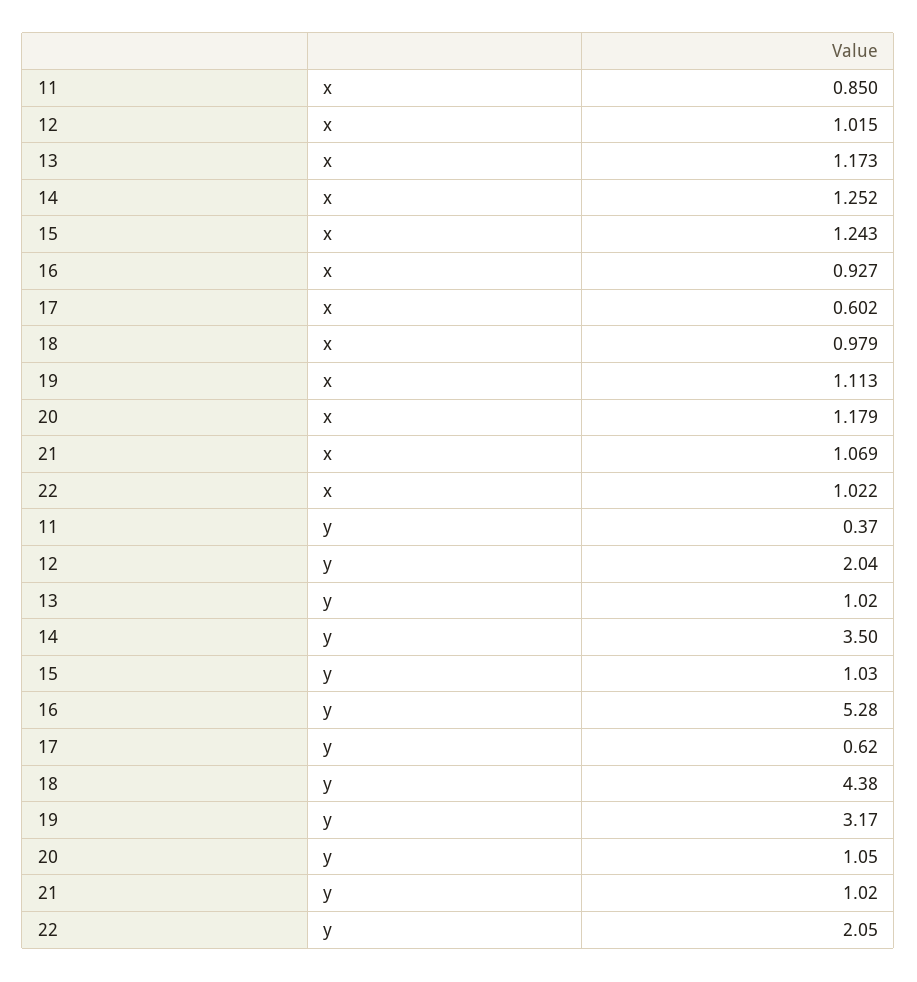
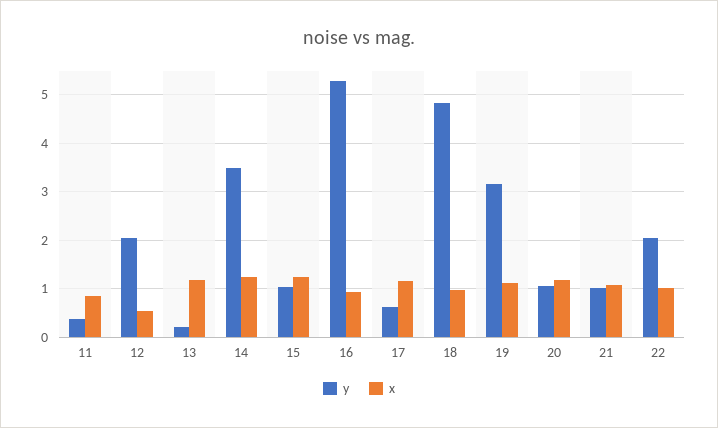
  {
    "x": {
      "11": 0.85,
-     "12": 1.015,
+     "12": 0.6,
      "13": 1.173,
      "14": 1.252,
      "15": 1.243,
      "16": 0.927,
-     "17": 0.602,
+     "17": 1.2,
      "18": 0.979,
      "19": 1.113,
      "20": 1.179,
      "21": 1.069,
      "22": 1.022
    },
    "y": {
      "11": 0.37,
      "12": 2.04,
-     "13": 1.02,
+     "13": 0.2,
      "14": 3.5,
      "15": 1.03,
      "16": 5.28,
      "17": 0.62,
-     "18": 4.38,
+     "18": 4.8,
      "19": 3.17,
      "20": 1.05,
      "21": 1.02,
      "22": 2.05
    }
  }

